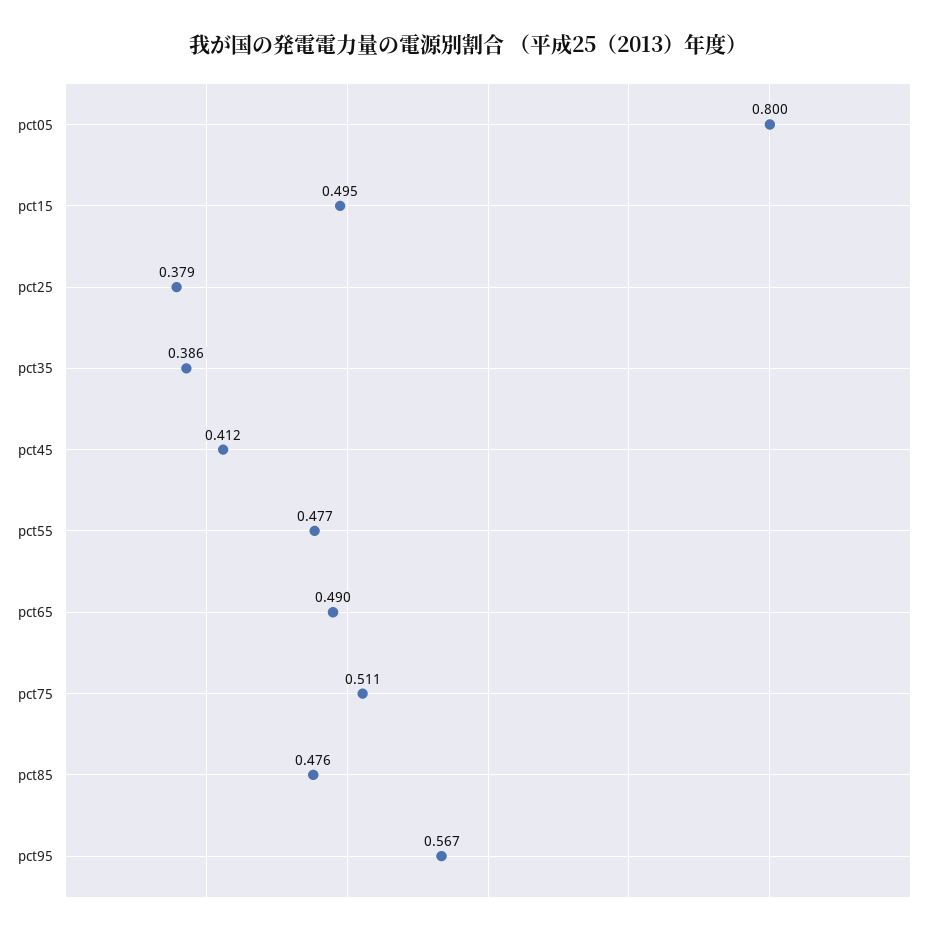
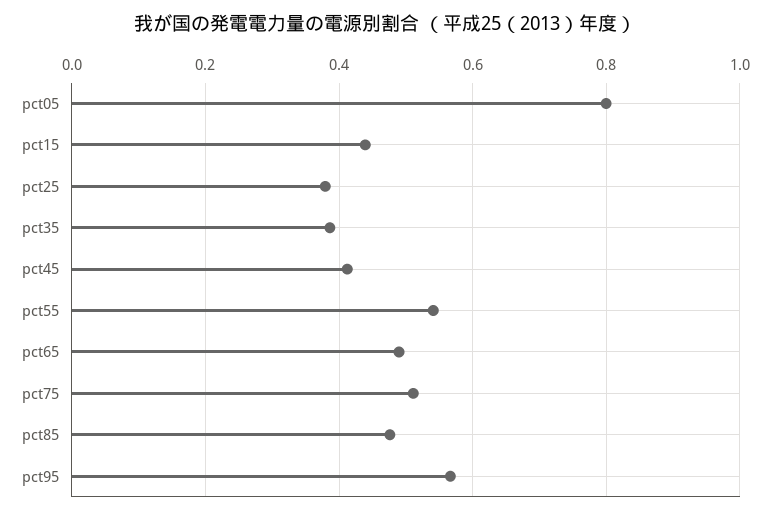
  {
    "pct05": 0.8,
-   "pct15": 0.495,
+   "pct15": 0.44,
    "pct25": 0.379,
    "pct35": 0.386,
    "pct45": 0.412,
-   "pct55": 0.477,
+   "pct55": 0.54,
    "pct65": 0.49,
    "pct75": 0.511,
    "pct85": 0.476,
    "pct95": 0.567
  }

